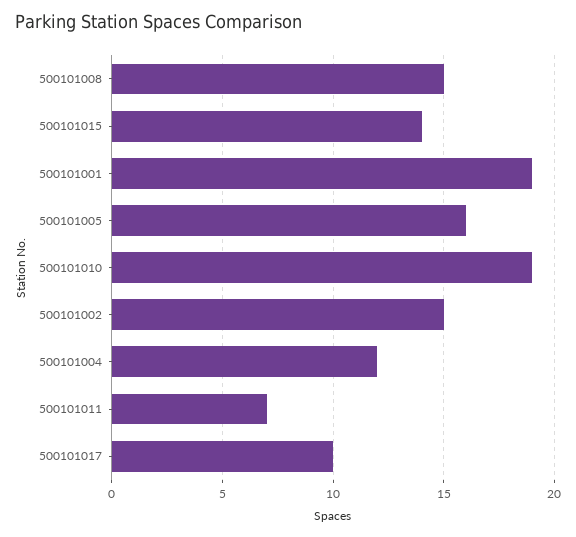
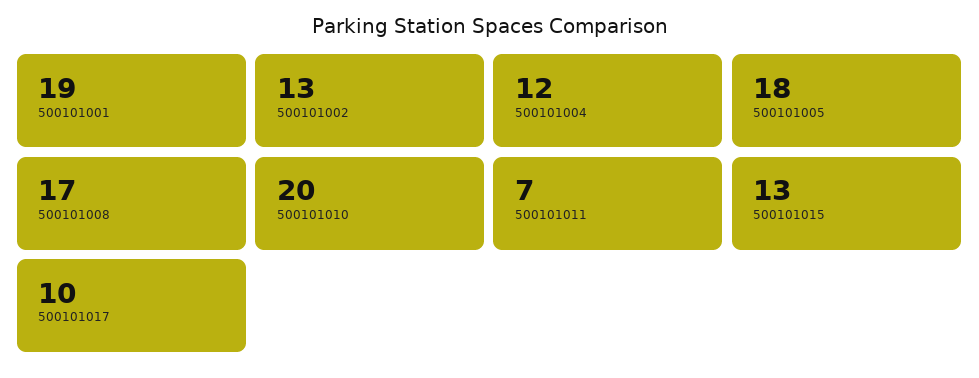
  {
-   "500101008": 15,
+   "500101008": 17,
-   "500101015": 14,
+   "500101015": 13,
    "500101001": 19,
-   "500101005": 16,
+   "500101005": 18,
-   "500101010": 19,
+   "500101010": 20,
-   "500101002": 15,
+   "500101002": 13,
    "500101004": 12,
    "500101011": 7,
    "500101017": 10
  }

